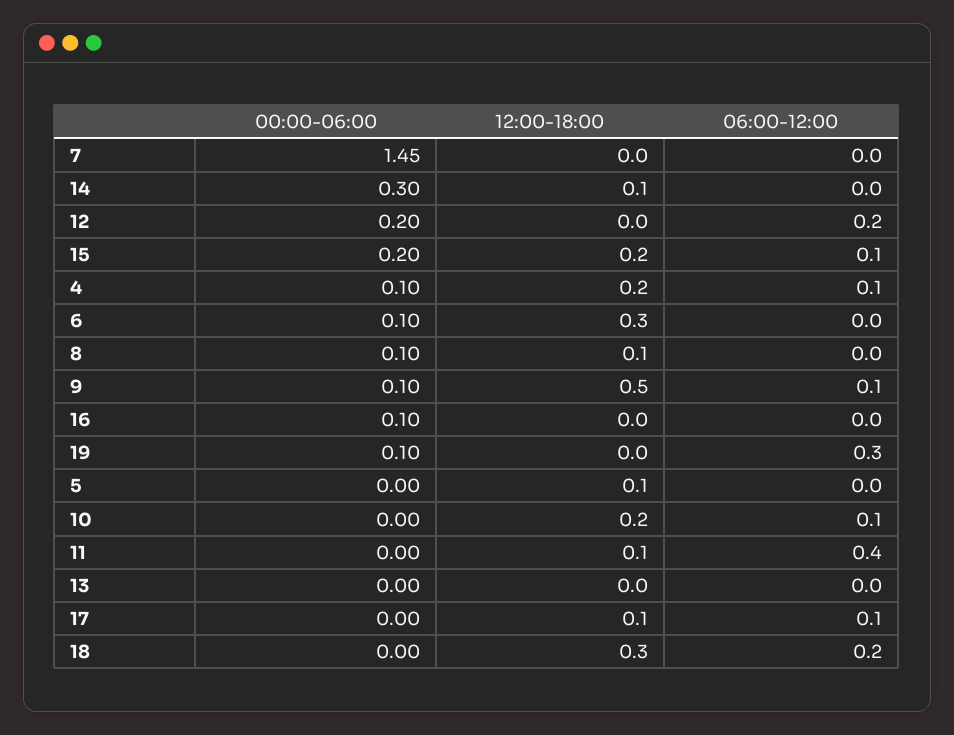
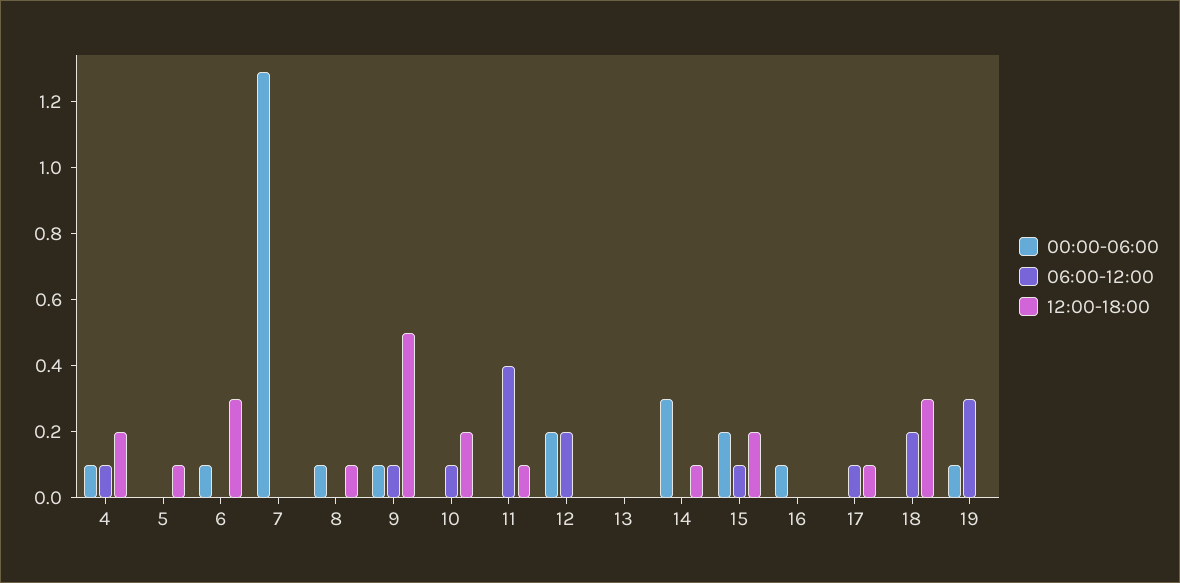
  {
    "00:00-06:00": {
-     "7": 1.45,
+     "7": 1.3,
      "14": 0.3,
      "12": 0.2,
      "15": 0.2,
      "4": 0.1,
      "6": 0.1,
      "8": 0.1,
      "9": 0.1,
      "16": 0.1,
      "19": 0.1,
      "5": 0,
      "10": 0,
      "11": 0,
      "13": 0,
      "17": 0,
      "18": 0
    },
    "12:00-18:00": {
      "7": 0,
      "14": 0.1,
      "12": 0,
      "15": 0.2,
      "4": 0.2,
      "6": 0.3,
      "8": 0.1,
      "9": 0.5,
      "16": 0,
      "19": 0,
      "5": 0.1,
      "10": 0.2,
      "11": 0.1,
      "13": 0,
      "17": 0.1,
      "18": 0.3
    },
    "06:00-12:00": {
      "7": 0,
      "14": 0,
      "12": 0.2,
      "15": 0.1,
      "4": 0.1,
      "6": 0,
      "8": 0,
      "9": 0.1,
      "16": 0,
      "19": 0.3,
      "5": 0,
      "10": 0.1,
      "11": 0.4,
      "13": 0,
      "17": 0.1,
      "18": 0.2
    }
  }

